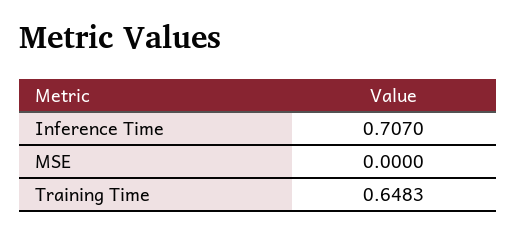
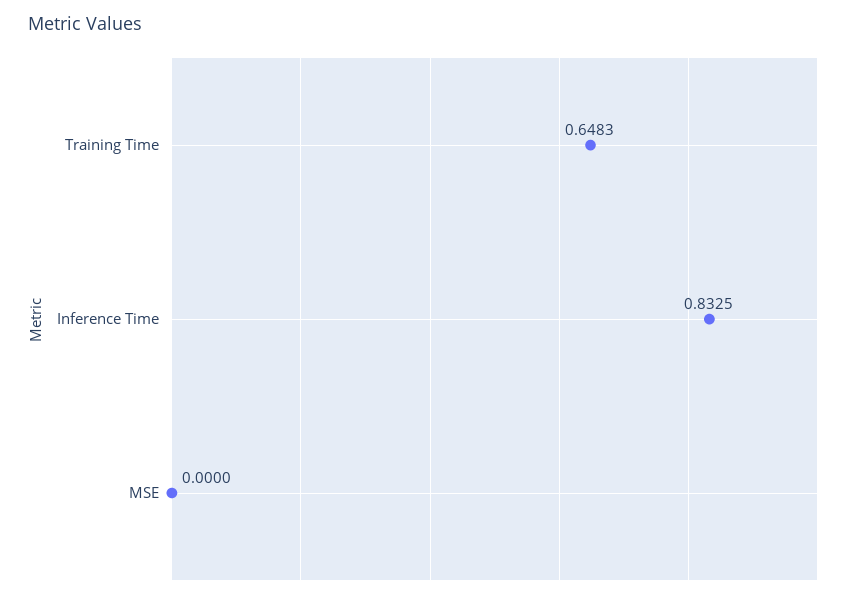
  {
-   "Inference Time": 0.707,
+   "Inference Time": 0.8325,
    "MSE": 0,
    "Training Time": 0.6483
  }

